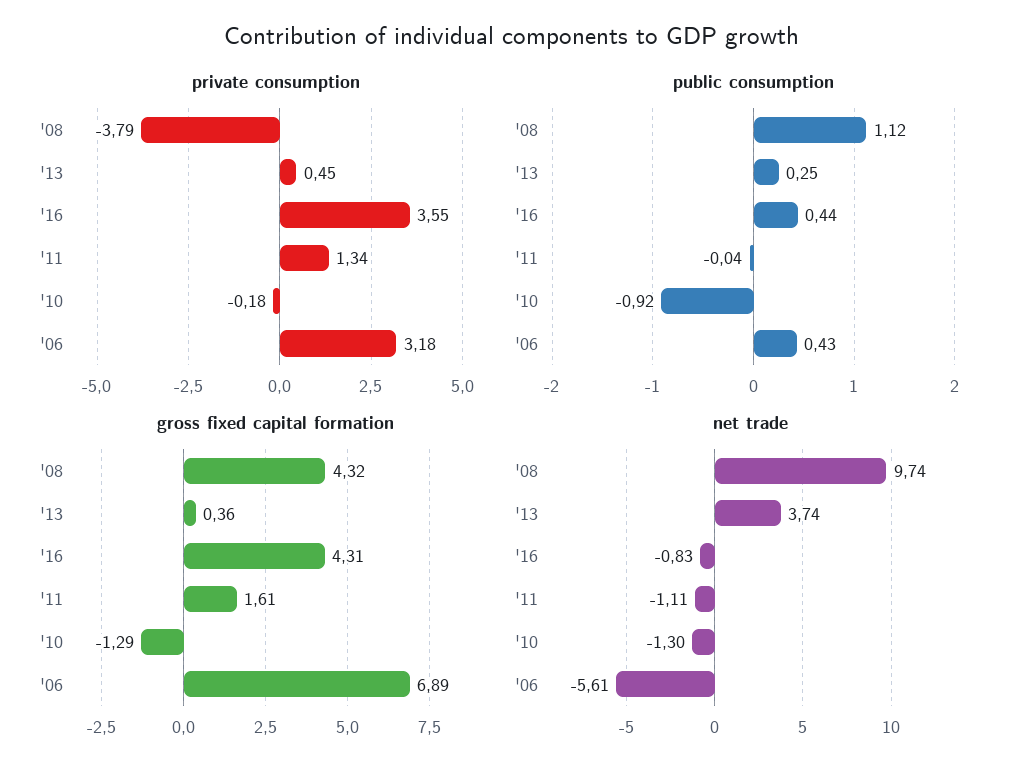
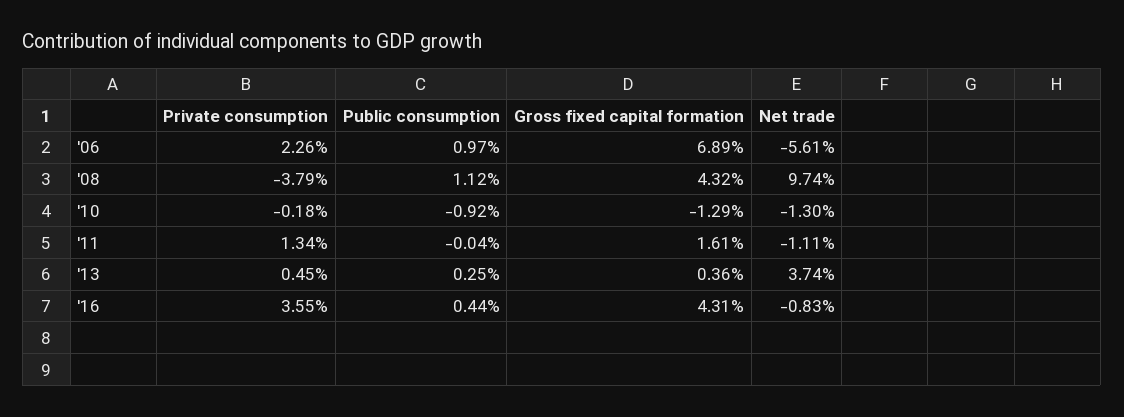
  {
    "private consumption": {
      "'08": -3.79,
      "'13": 0.45,
      "'16": 3.55,
      "'11": 1.34,
      "'10": -0.18,
-     "'06": 3.18
+     "'06": 2.26
    },
    "public consumption": {
      "'08": 1.12,
      "'13": 0.25,
      "'16": 0.44,
      "'11": -0.04,
      "'10": -0.92,
-     "'06": 0.43
+     "'06": 0.97
    },
    "gross fixed capital formation": {
      "'08": 4.32,
      "'13": 0.36,
      "'16": 4.31,
      "'11": 1.61,
      "'10": -1.29,
      "'06": 6.89
    },
    "net trade": {
      "'08": 9.74,
      "'13": 3.74,
      "'16": -0.83,
      "'11": -1.11,
      "'10": -1.3,
      "'06": -5.61
    }
  }

